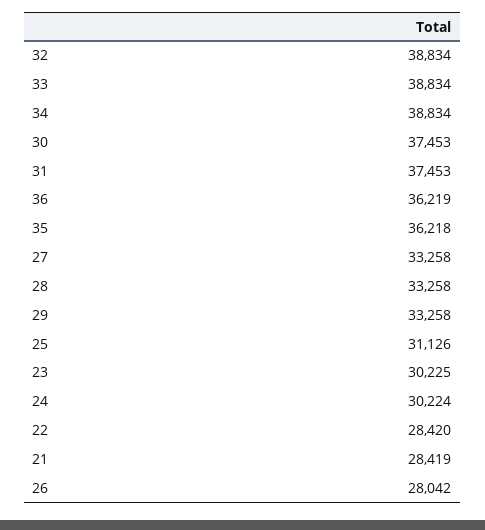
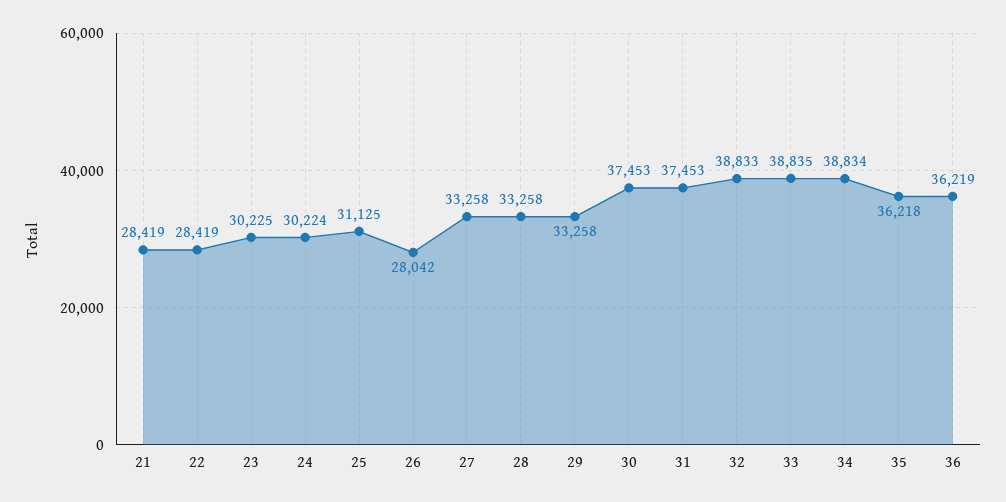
  {
-   "32": 38834,
+   "32": 38833,
-   "33": 38834,
+   "33": 38835,
    "34": 38834,
    "30": 37453,
    "31": 37453,
    "36": 36219,
    "35": 36218,
    "27": 33258,
    "28": 33258,
    "29": 33258,
-   "25": 31126,
+   "25": 31125,
    "23": 30225,
    "24": 30224,
-   "22": 28420,
+   "22": 28419,
    "21": 28419,
    "26": 28042
  }

